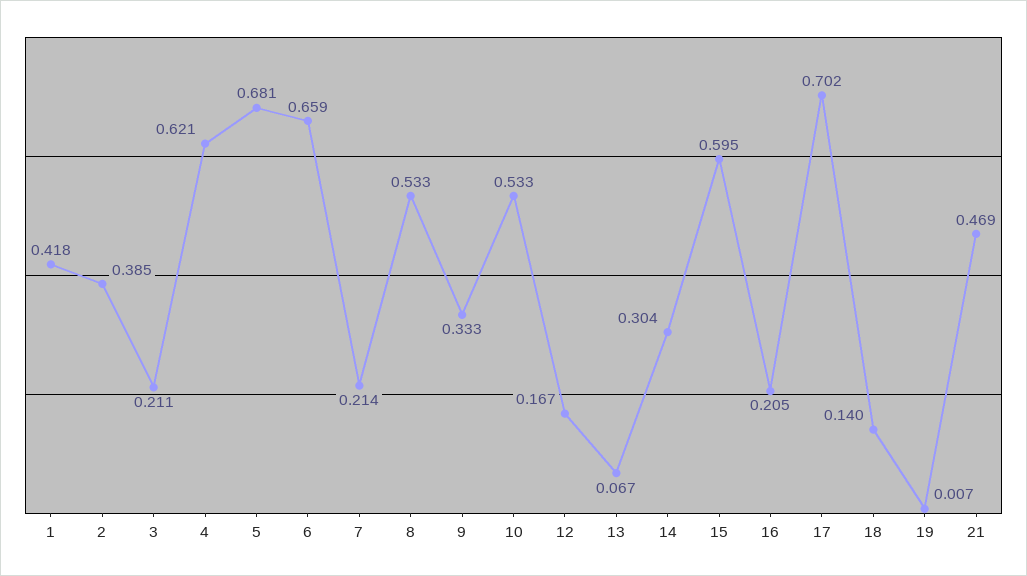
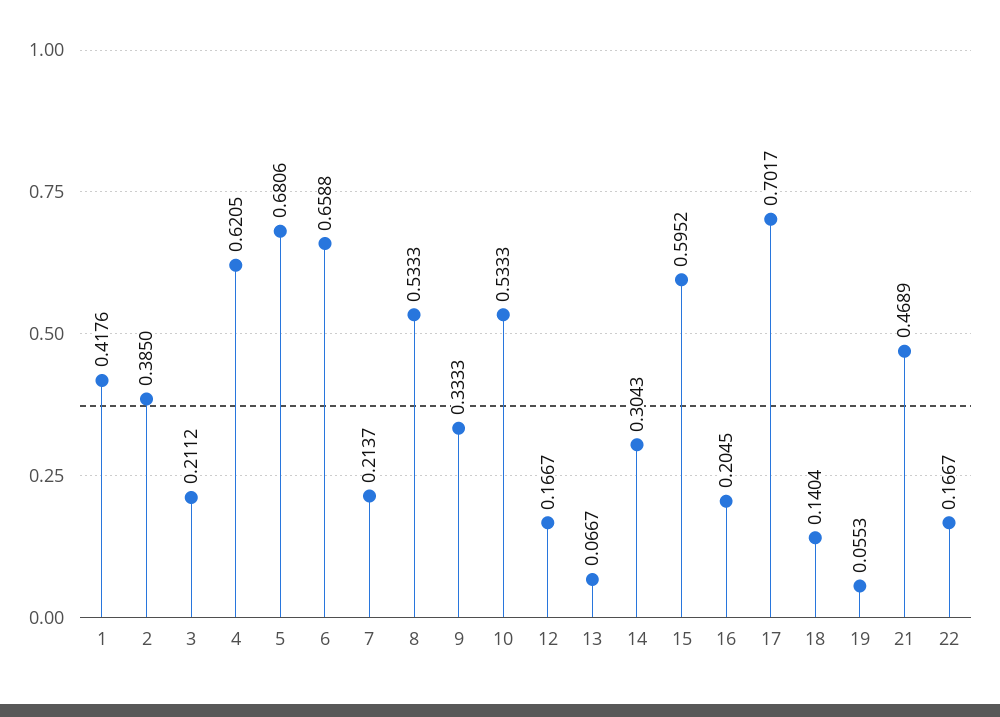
  {
    "1": 0.4176,
    "2": 0.385,
    "3": 0.2112,
    "4": 0.6205,
    "5": 0.6806,
    "6": 0.6588,
    "7": 0.2137,
    "8": 0.5333,
    "9": 0.3333,
    "10": 0.5333,
    "12": 0.1667,
    "13": 0.0667,
    "14": 0.3043,
    "15": 0.5952,
    "16": 0.2045,
    "17": 0.7017,
    "18": 0.1404,
-   "19": 0.007,
+   "19": 0.0553,
-   "21": 0.4689
+   "21": 0.4689,
+   "22": 0.1667
  }

